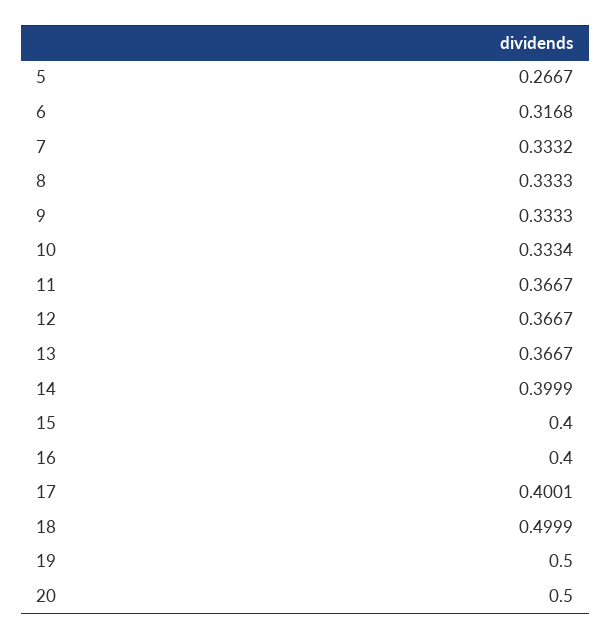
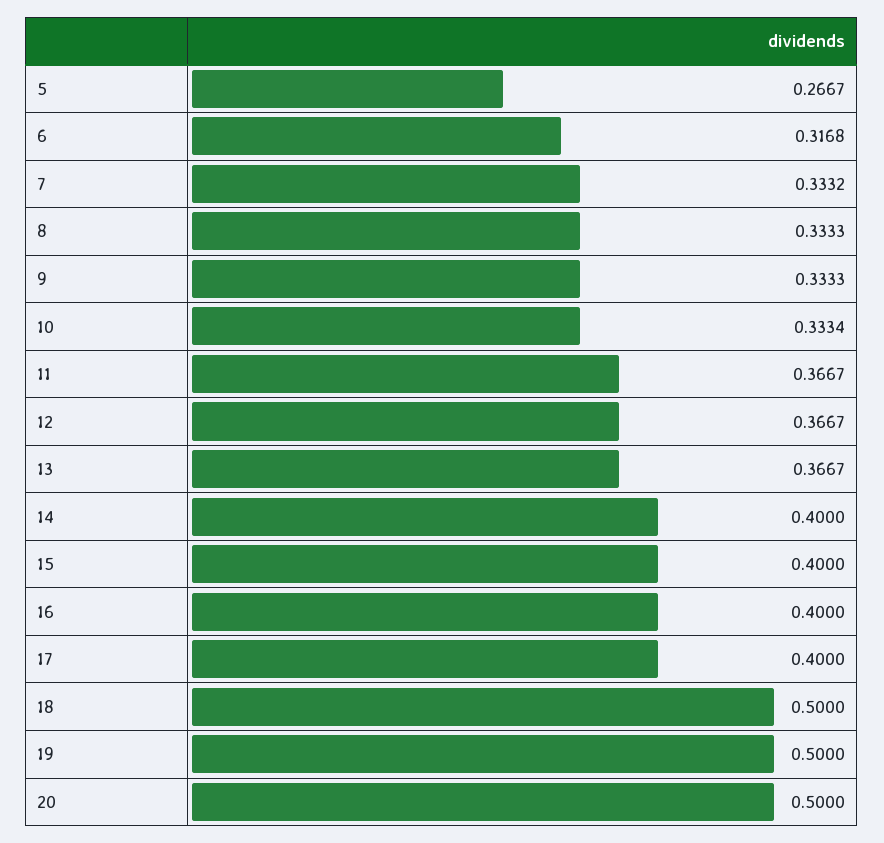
  {
    "5": 0.2667,
    "6": 0.3168,
    "7": 0.3332,
    "8": 0.3333,
    "9": 0.3333,
    "10": 0.3334,
    "11": 0.3667,
    "12": 0.3667,
    "13": 0.3667,
-   "14": 0.3999,
+   "14": 0.4,
    "15": 0.4,
    "16": 0.4,
-   "17": 0.4001,
+   "17": 0.4,
-   "18": 0.4999,
+   "18": 0.5,
    "19": 0.5,
    "20": 0.5
  }

